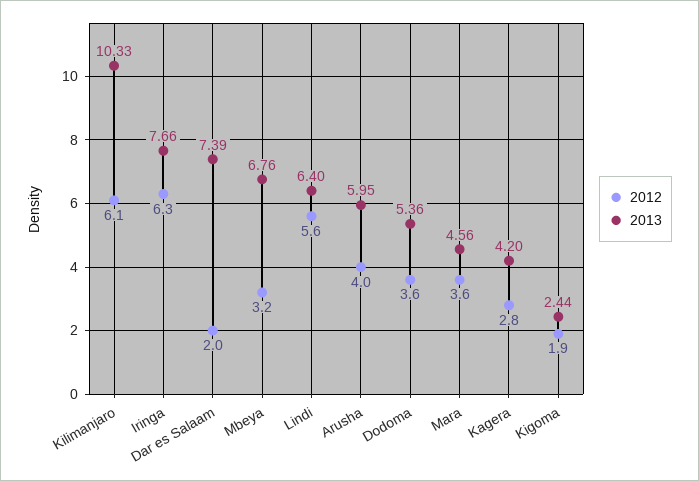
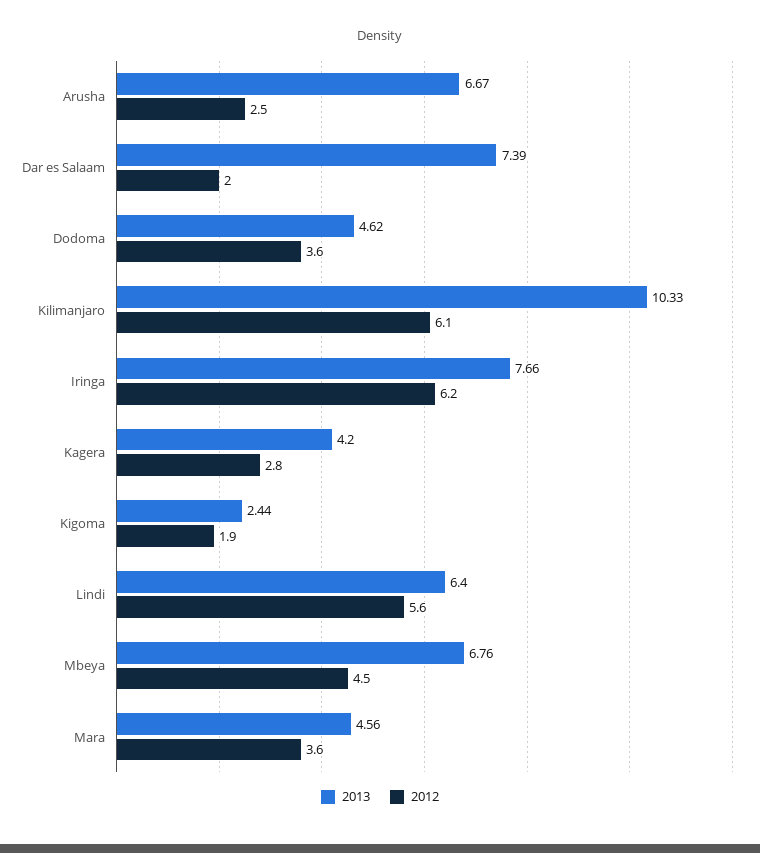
  {
    "2012": {
      "Kilimanjaro": 6.1,
-     "Iringa": 6.3,
+     "Iringa": 6.2,
      "Dar es Salaam": 2,
-     "Mbeya": 3.2,
+     "Mbeya": 4.5,
      "Lindi": 5.6,
-     "Arusha": 4,
+     "Arusha": 2.5,
      "Dodoma": 3.6,
      "Mara": 3.6,
      "Kagera": 2.8,
      "Kigoma": 1.9
    },
    "2013": {
      "Kilimanjaro": 10.33,
      "Iringa": 7.66,
      "Dar es Salaam": 7.39,
      "Mbeya": 6.76,
      "Lindi": 6.4,
-     "Arusha": 5.95,
+     "Arusha": 6.67,
-     "Dodoma": 5.36,
+     "Dodoma": 4.62,
      "Mara": 4.56,
      "Kagera": 4.2,
      "Kigoma": 2.44
    }
  }

